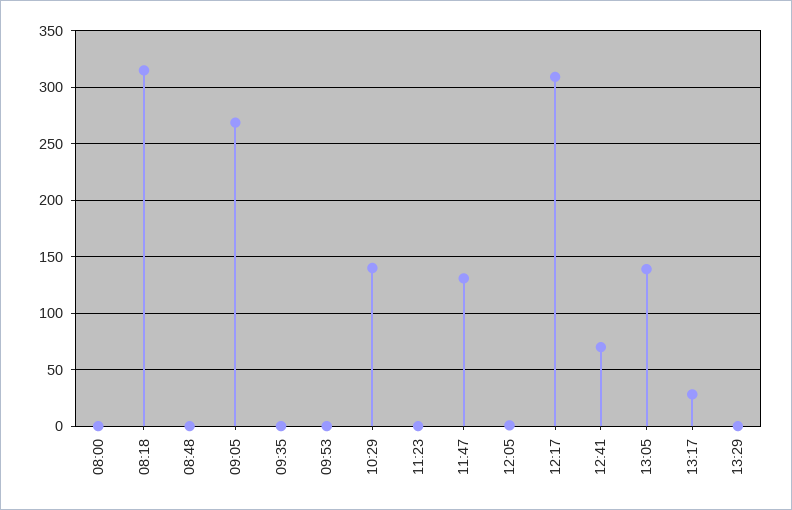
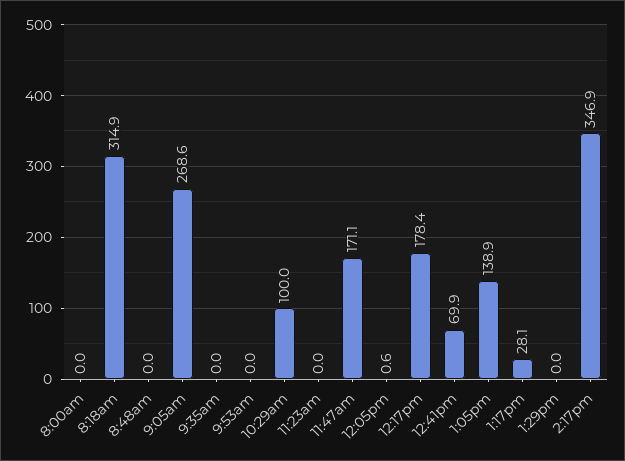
  {
    "08:00": 0,
    "08:18": 314.9,
    "08:48": 0,
    "09:05": 268.6,
    "09:35": 0,
    "09:53": 0,
-   "10:29": 140,
+   "10:29": 100,
    "11:23": 0,
-   "11:47": 130,
+   "11:47": 171.1,
    "12:05": 0.6,
-   "12:17": 310,
+   "12:17": 178.4,
    "12:41": 69.9,
    "13:05": 138.9,
    "13:17": 28.1,
-   "13:29": 0
+   "13:29": 0,
+   "2:17pm": 346.9
  }

